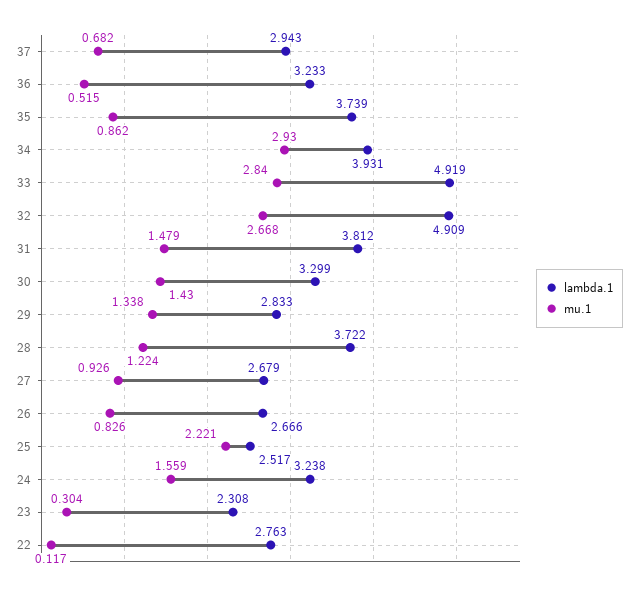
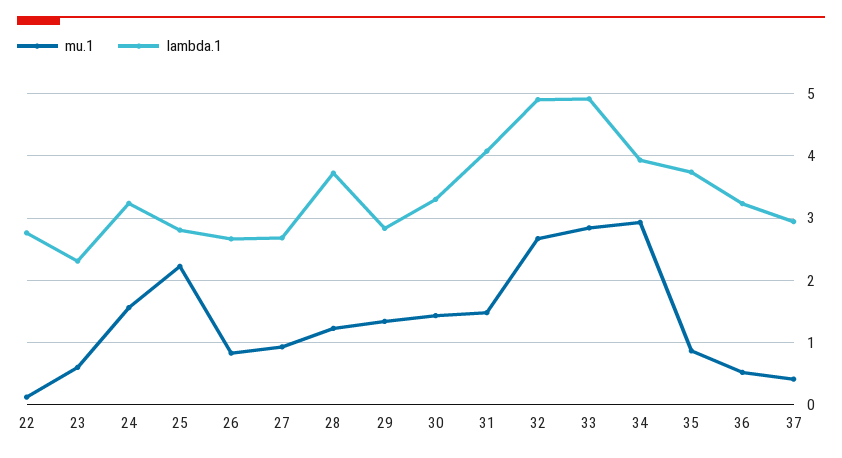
  {
    "lambda.1": {
      "37": 2.943,
      "36": 3.233,
      "35": 3.739,
      "34": 3.931,
      "33": 4.919,
      "32": 4.909,
-     "31": 3.812,
+     "31": 4.1,
      "30": 3.299,
      "29": 2.833,
      "28": 3.722,
      "27": 2.679,
      "26": 2.666,
-     "25": 2.517,
+     "25": 2.8,
      "24": 3.238,
      "23": 2.308,
      "22": 2.763
    },
    "mu.1": {
-     "37": 0.682,
+     "37": 0.4,
      "36": 0.515,
      "35": 0.862,
      "34": 2.93,
      "33": 2.84,
      "32": 2.668,
      "31": 1.479,
      "30": 1.43,
      "29": 1.338,
      "28": 1.224,
      "27": 0.926,
      "26": 0.826,
      "25": 2.221,
      "24": 1.559,
-     "23": 0.304,
+     "23": 0.6,
      "22": 0.117
    }
  }

